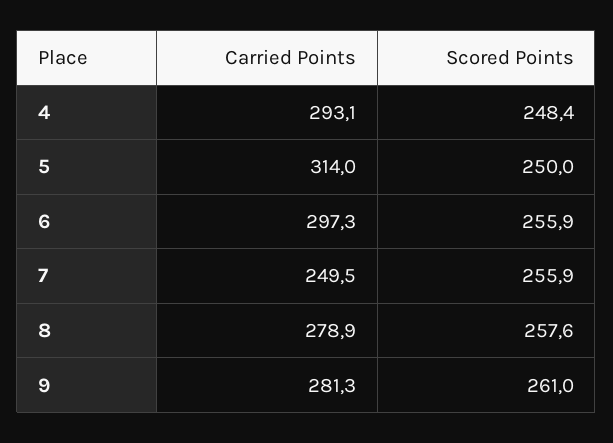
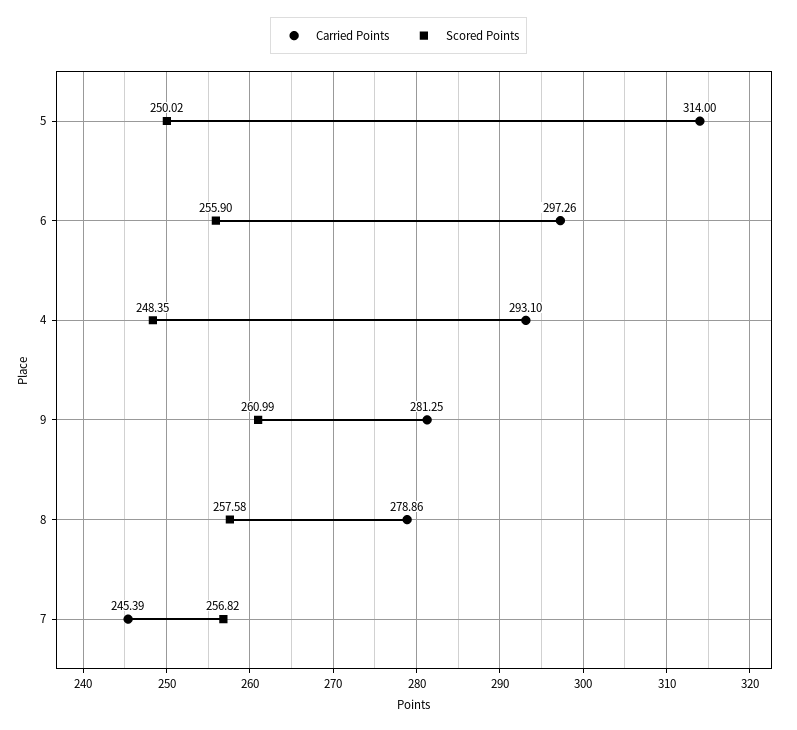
  {
    "Carried Points": {
      "4": 293.1,
      "5": 314,
      "6": 297.26,
-     "7": 249.5,
+     "7": 245.39,
      "8": 278.86,
      "9": 281.25
    },
    "Scored Points": {
      "4": 248.35,
      "5": 250.02,
      "6": 255.9,
-     "7": 255.9,
+     "7": 256.82,
      "8": 257.58,
      "9": 260.99
    }
  }

